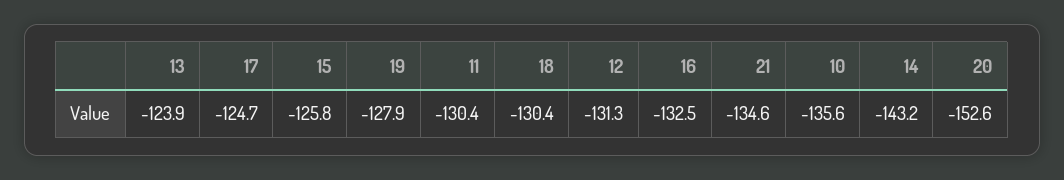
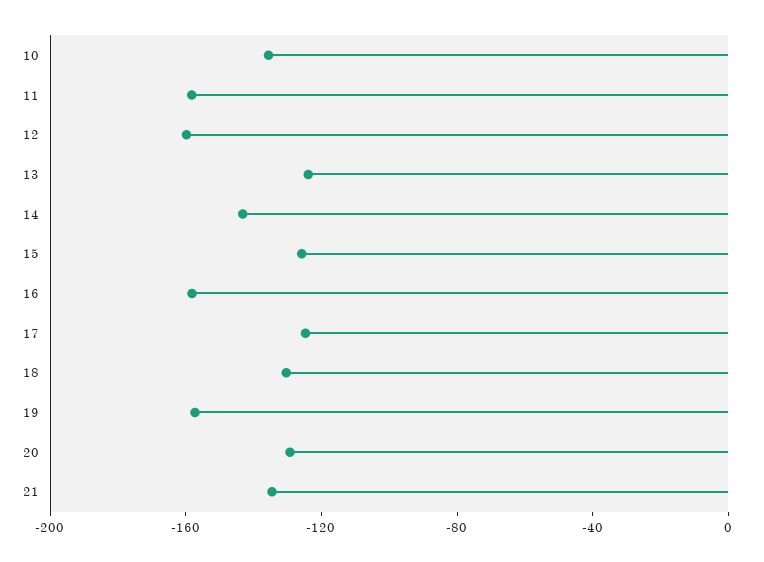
  {
    "13": -123.9,
    "17": -124.7,
    "15": -125.8,
-   "19": -127.9,
+   "19": -160,
-   "11": -130.4,
+   "11": -160,
    "18": -130.4,
-   "12": -131.3,
+   "12": -160,
-   "16": -132.5,
+   "16": -160,
    "21": -134.6,
    "10": -135.6,
    "14": -143.2,
-   "20": -152.6
+   "20": -130
  }

